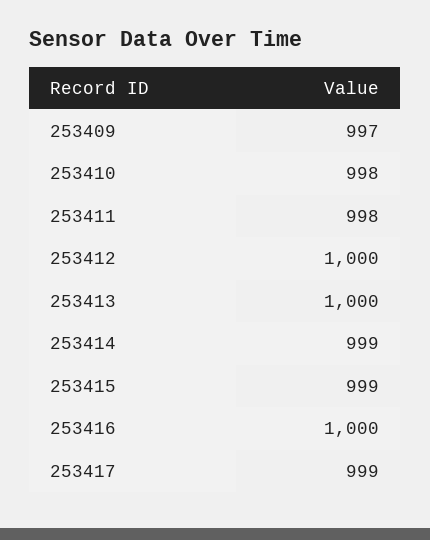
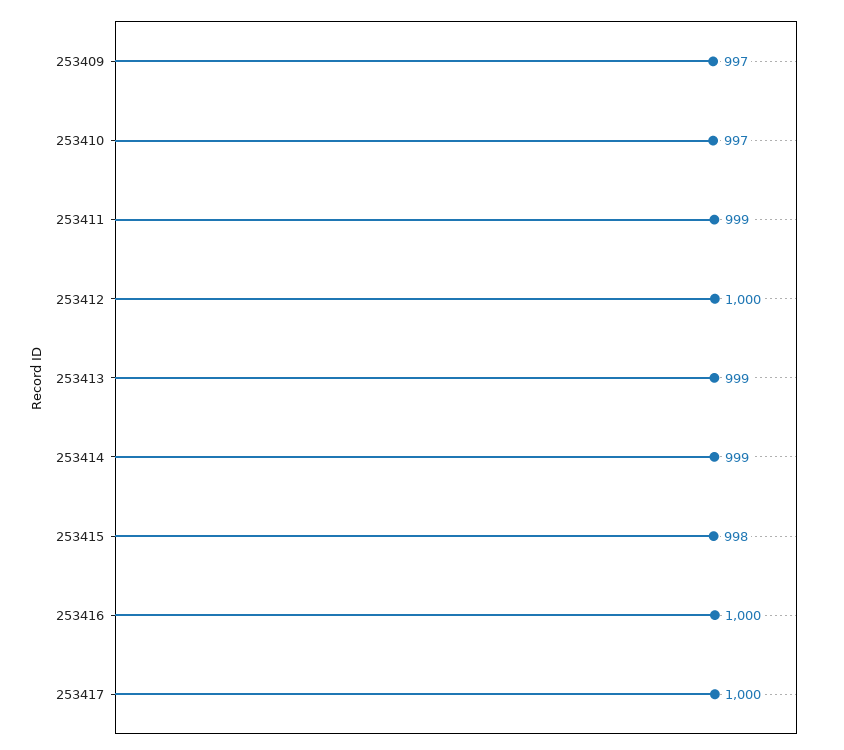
  {
    "253409": 997,
-   "253410": 998,
+   "253410": 997,
-   "253411": 998,
+   "253411": 999,
    "253412": 1000,
-   "253413": 1000,
+   "253413": 999,
    "253414": 999,
-   "253415": 999,
+   "253415": 998,
    "253416": 1000,
-   "253417": 999
+   "253417": 1000
  }

